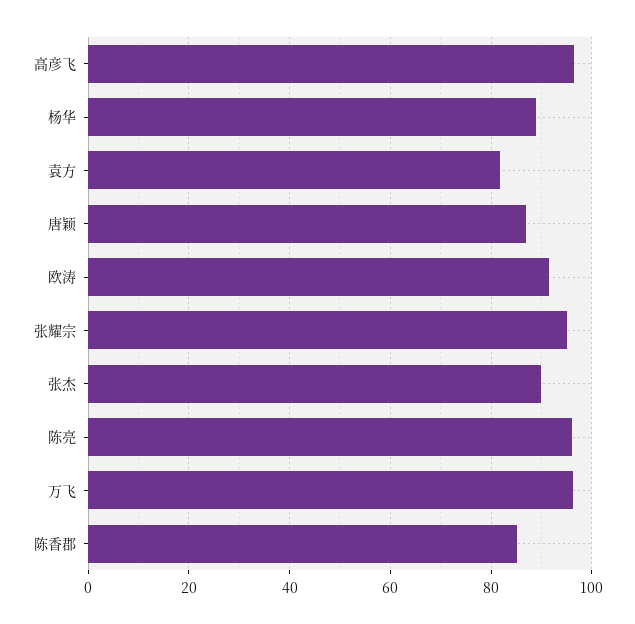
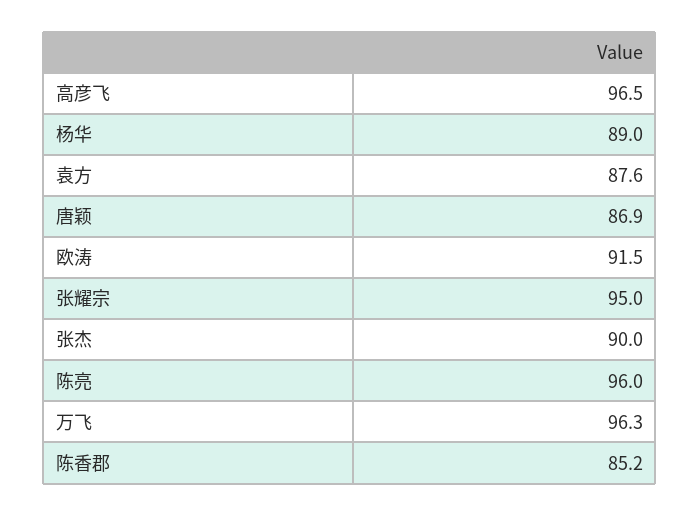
  {
    "高彦飞": 96.5,
    "杨华": 89,
-   "袁方": 82,
+   "袁方": 87.6,
    "唐颖": 86.9,
    "欧涛": 91.5,
    "张耀宗": 95,
    "张杰": 90,
    "陈亮": 96,
    "万飞": 96.3,
    "陈香郡": 85.2
  }

